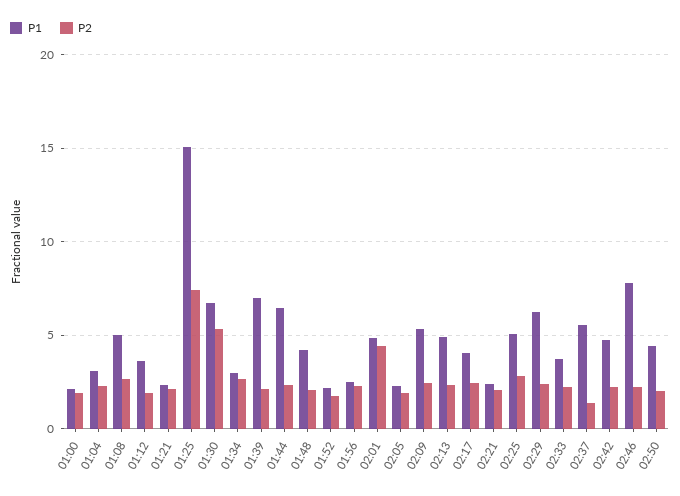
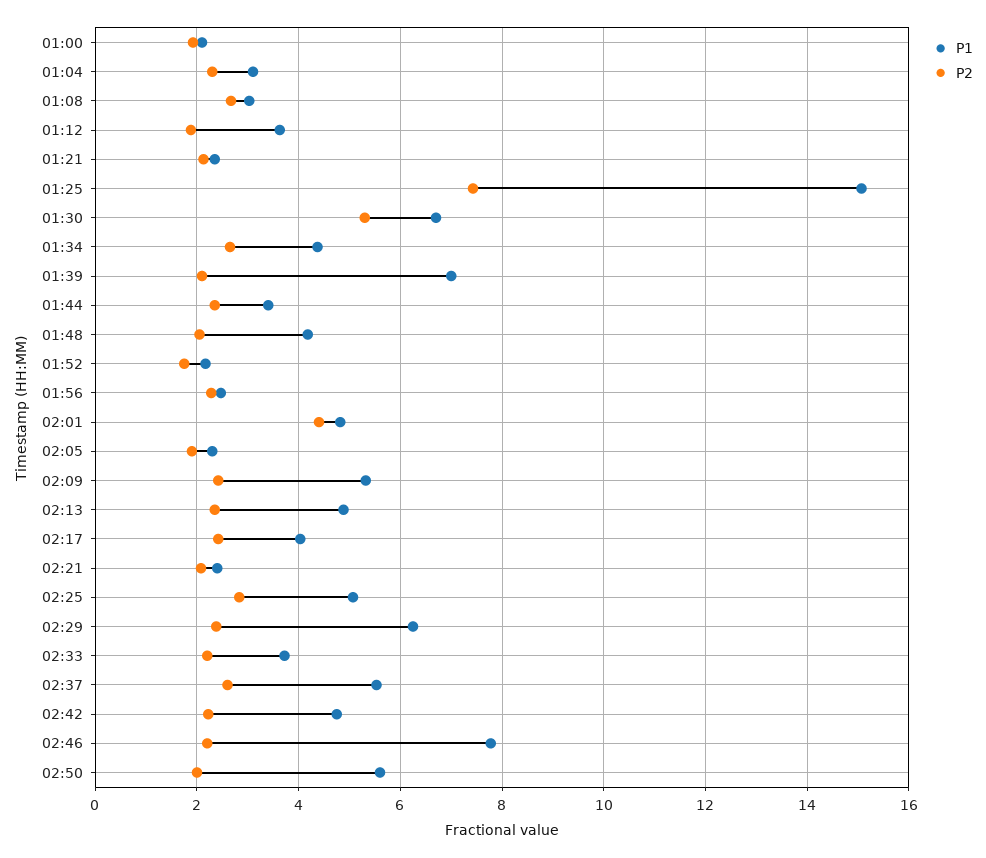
  {
    "P1": {
      "01:00": 2.2,
      "01:04": 3.2,
-     "01:08": 5,
+     "01:08": 3,
      "01:12": 3.6,
      "01:21": 2.4,
      "01:25": 15,
      "01:30": 6.8,
-     "01:34": 3,
+     "01:34": 4.4,
      "01:39": 7,
-     "01:44": 6.5,
+     "01:44": 3.4,
      "01:48": 4.2,
      "01:52": 2.2,
      "01:56": 2.4,
      "02:01": 4.8,
      "02:05": 2.4,
      "02:09": 5.4,
      "02:13": 4.8,
      "02:17": 4,
      "02:21": 2.4,
      "02:25": 5,
      "02:29": 6.2,
      "02:33": 3.8,
      "02:37": 5.6,
      "02:42": 4.8,
      "02:46": 7.8,
-     "02:50": 4.5
+     "02:50": 5.6
    },
    "P2": {
      "01:00": 2,
      "01:04": 2.4,
      "01:08": 2.6,
      "01:12": 1.8,
      "01:21": 2.2,
      "01:25": 7.4,
      "01:30": 5.4,
      "01:34": 2.6,
      "01:39": 2.2,
      "01:44": 2.4,
      "01:48": 2,
      "01:52": 1.8,
      "01:56": 2.2,
      "02:01": 4.4,
      "02:05": 2,
      "02:09": 2.4,
      "02:13": 2.4,
      "02:17": 2.4,
      "02:21": 2,
      "02:25": 2.8,
      "02:29": 2.4,
      "02:33": 2.2,
-     "02:37": 1.5,
+     "02:37": 2.6,
      "02:42": 2.2,
      "02:46": 2.2,
      "02:50": 2
    }
  }

